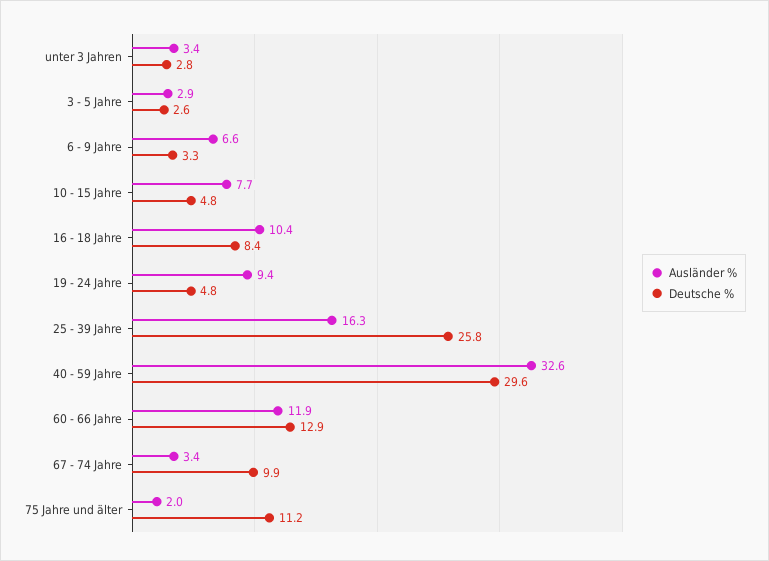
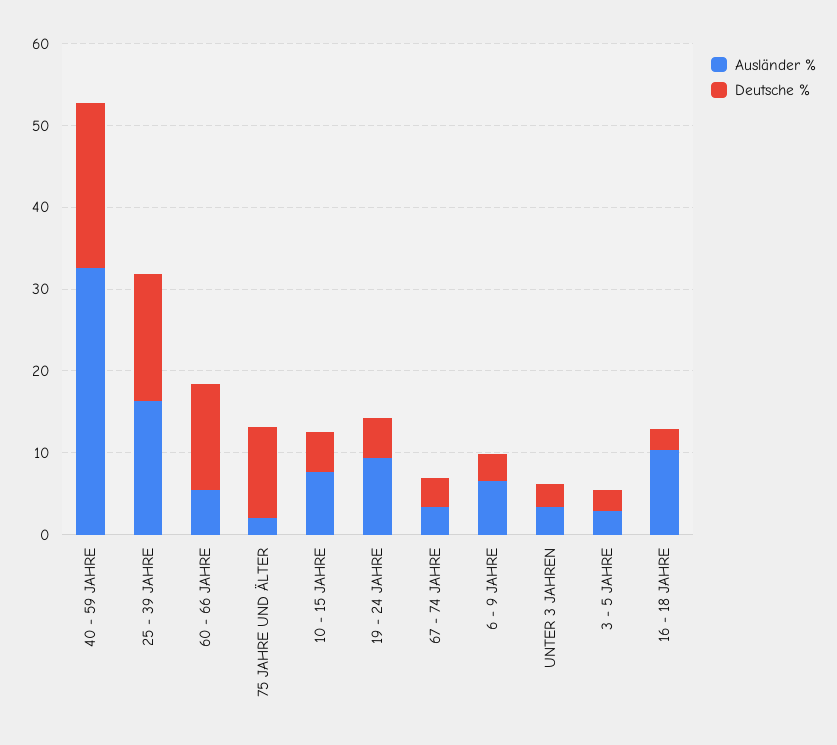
  {
    "Ausländer %": {
      "unter 3 Jahren": 3.4,
      "3 - 5 Jahre": 2.9,
      "6 - 9 Jahre": 6.6,
      "10 - 15 Jahre": 7.7,
      "16 - 18 Jahre": 10.4,
      "19 - 24 Jahre": 9.4,
      "25 - 39 Jahre": 16.3,
      "40 - 59 Jahre": 32.6,
-     "60 - 66 Jahre": 11.9,
+     "60 - 66 Jahre": 6,
      "67 - 74 Jahre": 3.4,
      "75 Jahre und älter": 2
    },
    "Deutsche %": {
      "unter 3 Jahren": 2.8,
      "3 - 5 Jahre": 2.6,
      "6 - 9 Jahre": 3.3,
      "10 - 15 Jahre": 4.8,
-     "16 - 18 Jahre": 8.4,
+     "16 - 18 Jahre": 2,
      "19 - 24 Jahre": 4.8,
-     "25 - 39 Jahre": 25.8,
+     "25 - 39 Jahre": 16,
-     "40 - 59 Jahre": 29.6,
+     "40 - 59 Jahre": 20,
      "60 - 66 Jahre": 12.9,
-     "67 - 74 Jahre": 9.9,
+     "67 - 74 Jahre": 4,
      "75 Jahre und älter": 11.2
    }
  }

